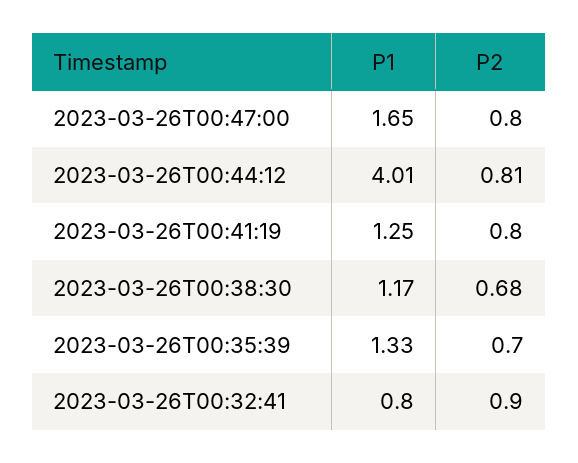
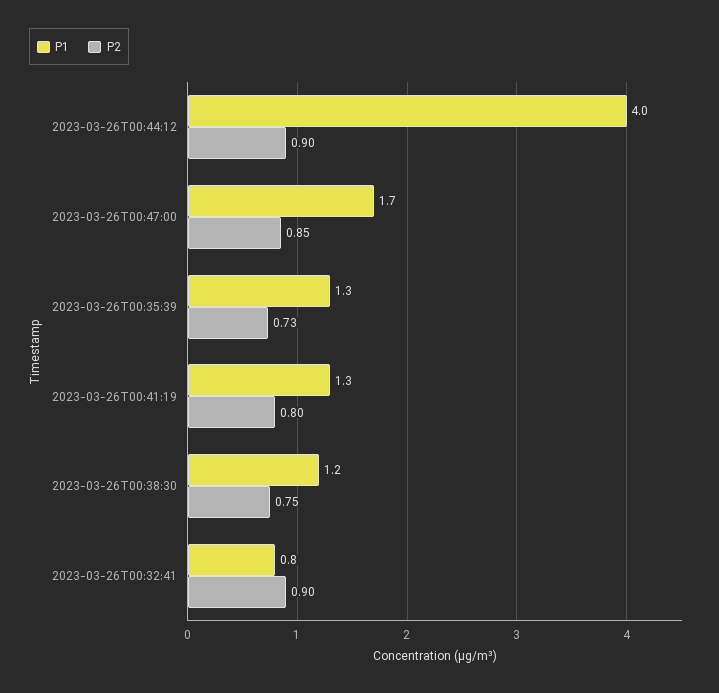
  {
    "P1": {
      "2023-03-26T00:47:00": 1.65,
      "2023-03-26T00:44:12": 4.01,
      "2023-03-26T00:41:19": 1.25,
      "2023-03-26T00:38:30": 1.17,
      "2023-03-26T00:35:39": 1.33,
      "2023-03-26T00:32:41": 0.8
    },
    "P2": {
-     "2023-03-26T00:47:00": 0.8,
+     "2023-03-26T00:47:00": 0.85,
-     "2023-03-26T00:44:12": 0.81,
+     "2023-03-26T00:44:12": 0.9,
      "2023-03-26T00:41:19": 0.8,
-     "2023-03-26T00:38:30": 0.68,
+     "2023-03-26T00:38:30": 0.75,
-     "2023-03-26T00:35:39": 0.7,
+     "2023-03-26T00:35:39": 0.73,
      "2023-03-26T00:32:41": 0.9
    }
  }

